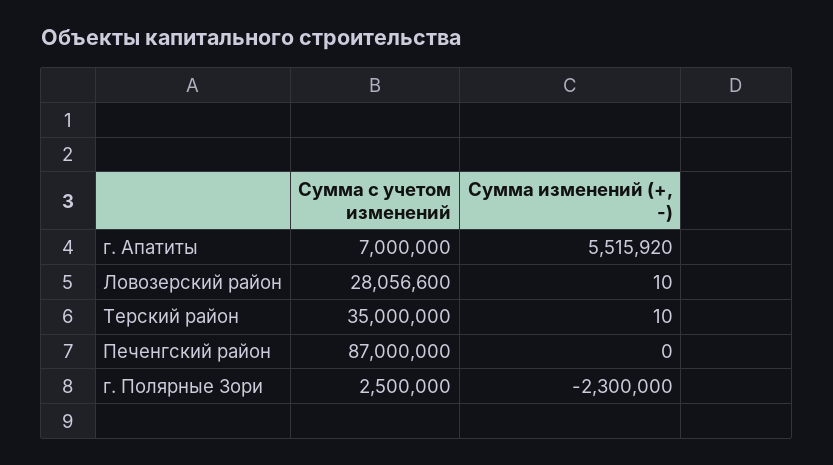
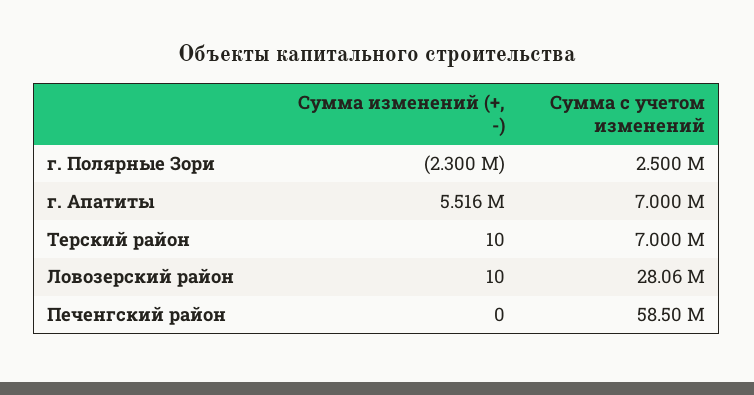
  {
    "Сумма с учетом изменений": {
      "г. Апатиты": 7000000,
      "Ловозерский район": 28056600,
-     "Терский район": 35000000,
+     "Терский район": 7000000,
-     "Печенгский район": 87000000,
+     "Печенгский район": 58500000,
      "г. Полярные Зори": 2500000
    },
    "Сумма изменений (+, -)": {
      "г. Апатиты": 5515920,
      "Ловозерский район": 10,
      "Терский район": 10,
      "Печенгский район": 0,
      "г. Полярные Зори": -2300000
    }
  }

